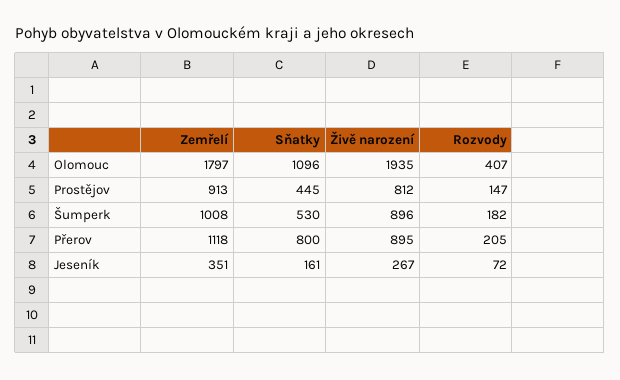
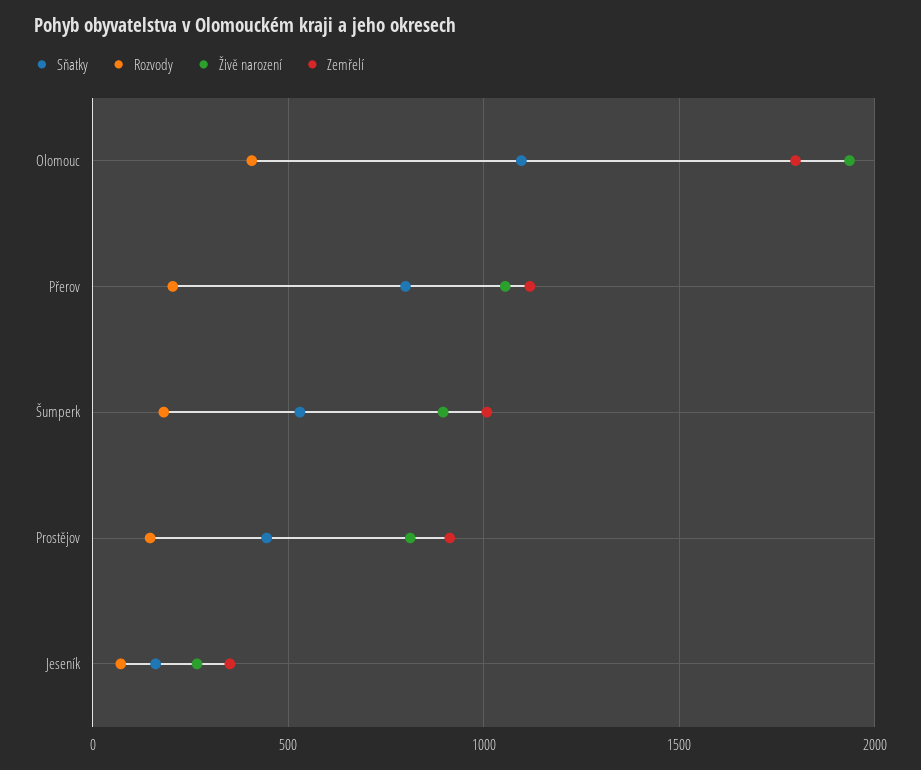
  {
    "Zemřelí": {
      "Olomouc": 1797,
      "Prostějov": 913,
      "Šumperk": 1008,
      "Přerov": 1118,
      "Jeseník": 351
    },
    "Sňatky": {
      "Olomouc": 1096,
      "Prostějov": 445,
      "Šumperk": 530,
      "Přerov": 800,
      "Jeseník": 161
    },
    "Živě narození": {
      "Olomouc": 1935,
      "Prostějov": 812,
      "Šumperk": 896,
-     "Přerov": 895,
+     "Přerov": 1050,
      "Jeseník": 267
    },
    "Rozvody": {
      "Olomouc": 407,
      "Prostějov": 147,
      "Šumperk": 182,
      "Přerov": 205,
      "Jeseník": 72
    }
  }

